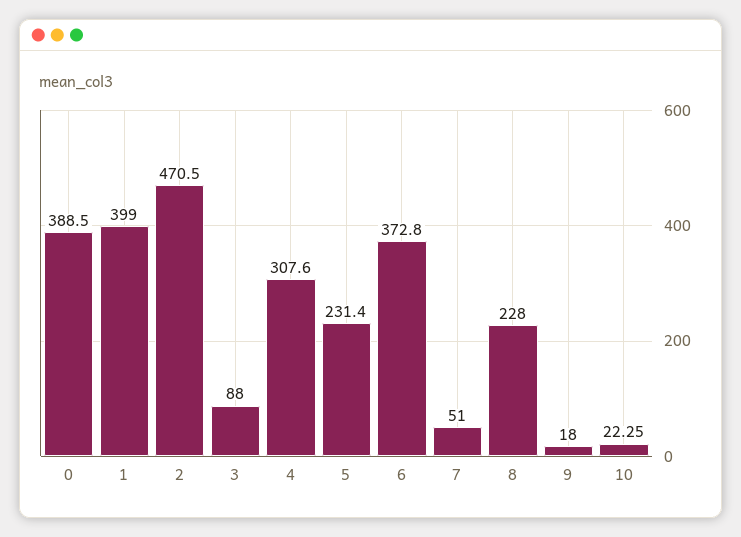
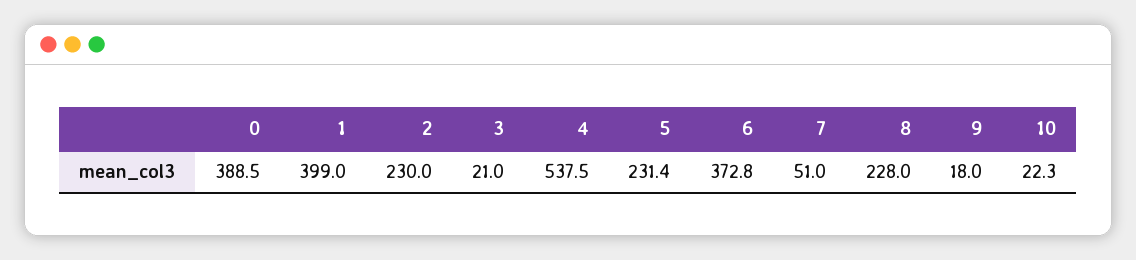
  {
    "0": 388.5,
    "1": 399,
-   "2": 470.5,
+   "2": 230,
-   "3": 88,
+   "3": 21,
-   "4": 307.6,
+   "4": 537.5,
    "5": 231.4,
    "6": 372.8,
    "7": 51,
    "8": 228,
    "9": 18,
    "10": 22.25
  }

